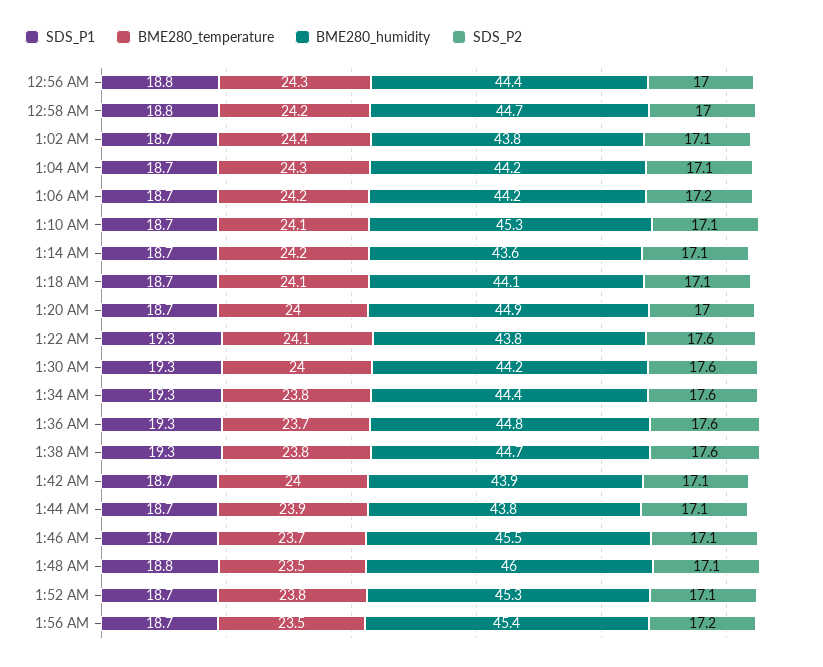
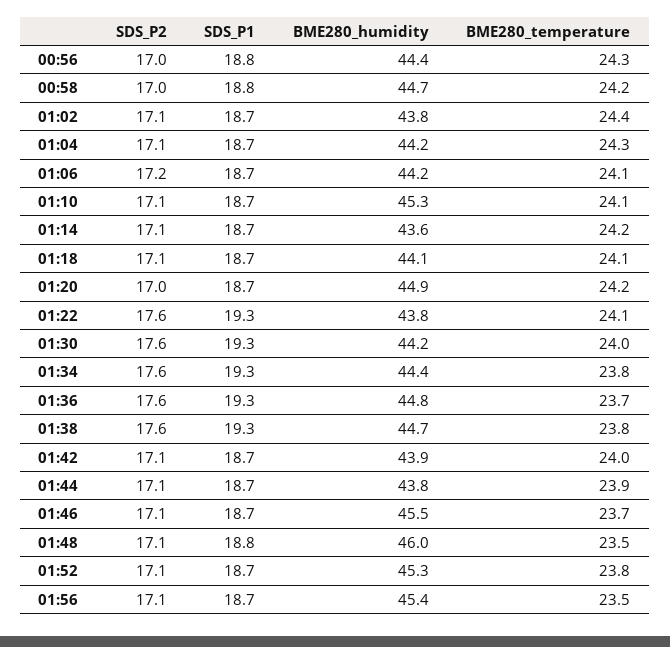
  {
    "SDS_P1": {
      "12:56 AM": 18.8,
      "12:58 AM": 18.8,
      "1:02 AM": 18.7,
      "1:04 AM": 18.7,
      "1:06 AM": 18.7,
      "1:10 AM": 18.7,
      "1:14 AM": 18.7,
      "1:18 AM": 18.7,
      "1:20 AM": 18.7,
      "1:22 AM": 19.3,
      "1:30 AM": 19.3,
      "1:34 AM": 19.3,
      "1:36 AM": 19.3,
      "1:38 AM": 19.3,
      "1:42 AM": 18.7,
      "1:44 AM": 18.7,
      "1:46 AM": 18.7,
      "1:48 AM": 18.8,
      "1:52 AM": 18.7,
      "1:56 AM": 18.7
    },
    "BME280_temperature": {
      "12:56 AM": 24.3,
      "12:58 AM": 24.2,
      "1:02 AM": 24.4,
      "1:04 AM": 24.3,
-     "1:06 AM": 24.2,
+     "1:06 AM": 24.1,
      "1:10 AM": 24.1,
      "1:14 AM": 24.2,
      "1:18 AM": 24.1,
-     "1:20 AM": 24,
+     "1:20 AM": 24.2,
      "1:22 AM": 24.1,
      "1:30 AM": 24,
      "1:34 AM": 23.8,
      "1:36 AM": 23.7,
      "1:38 AM": 23.8,
      "1:42 AM": 24,
      "1:44 AM": 23.9,
      "1:46 AM": 23.7,
      "1:48 AM": 23.5,
      "1:52 AM": 23.8,
      "1:56 AM": 23.5
    },
    "BME280_humidity": {
      "12:56 AM": 44.4,
      "12:58 AM": 44.7,
      "1:02 AM": 43.8,
      "1:04 AM": 44.2,
      "1:06 AM": 44.2,
      "1:10 AM": 45.3,
      "1:14 AM": 43.6,
      "1:18 AM": 44.1,
      "1:20 AM": 44.9,
      "1:22 AM": 43.8,
      "1:30 AM": 44.2,
      "1:34 AM": 44.4,
      "1:36 AM": 44.8,
      "1:38 AM": 44.7,
      "1:42 AM": 43.9,
      "1:44 AM": 43.8,
      "1:46 AM": 45.5,
      "1:48 AM": 46,
      "1:52 AM": 45.3,
      "1:56 AM": 45.4
    },
    "SDS_P2": {
      "12:56 AM": 17,
      "12:58 AM": 17,
      "1:02 AM": 17.1,
      "1:04 AM": 17.1,
      "1:06 AM": 17.2,
      "1:10 AM": 17.1,
      "1:14 AM": 17.1,
      "1:18 AM": 17.1,
      "1:20 AM": 17,
      "1:22 AM": 17.6,
      "1:30 AM": 17.6,
      "1:34 AM": 17.6,
      "1:36 AM": 17.6,
      "1:38 AM": 17.6,
      "1:42 AM": 17.1,
      "1:44 AM": 17.1,
      "1:46 AM": 17.1,
      "1:48 AM": 17.1,
      "1:52 AM": 17.1,
-     "1:56 AM": 17.2
+     "1:56 AM": 17.1
    }
  }

